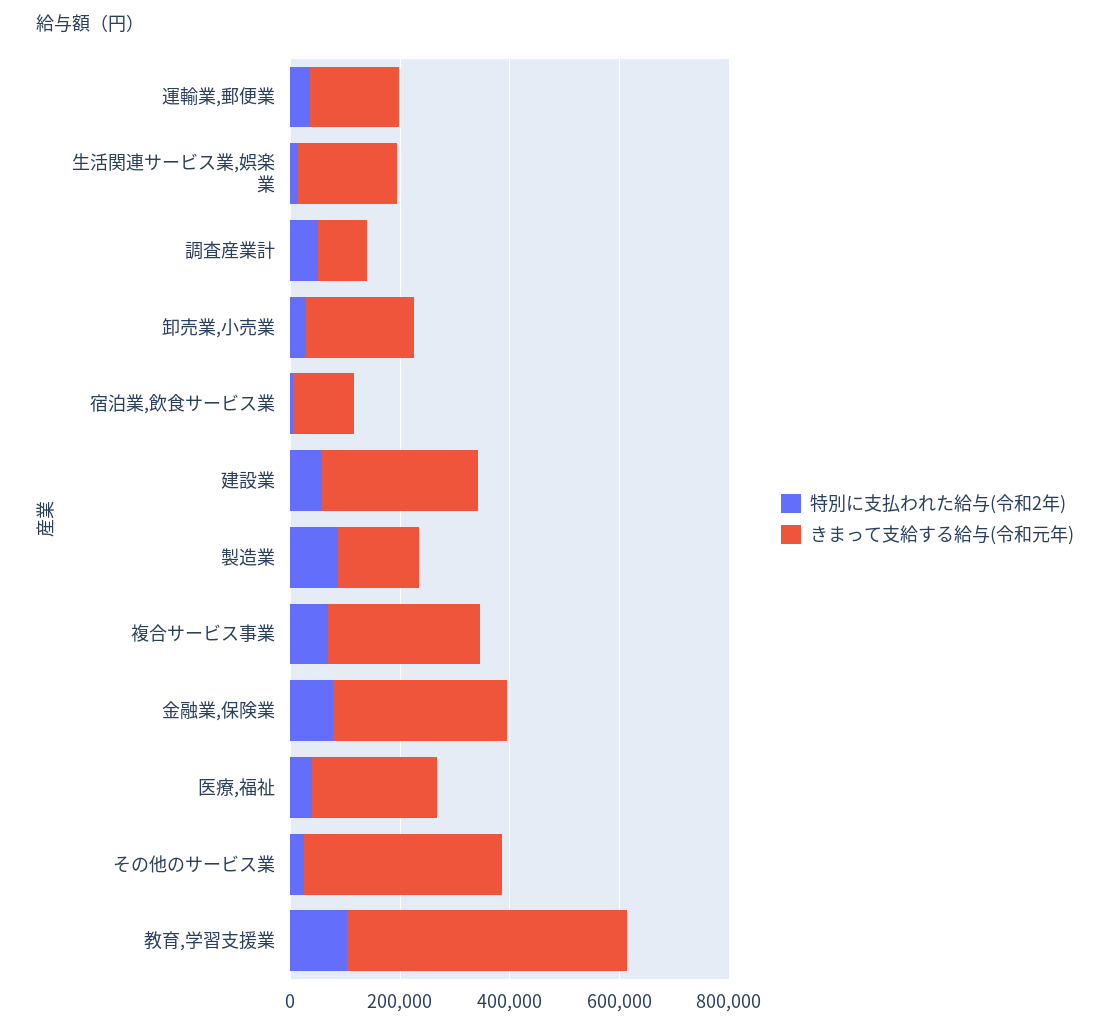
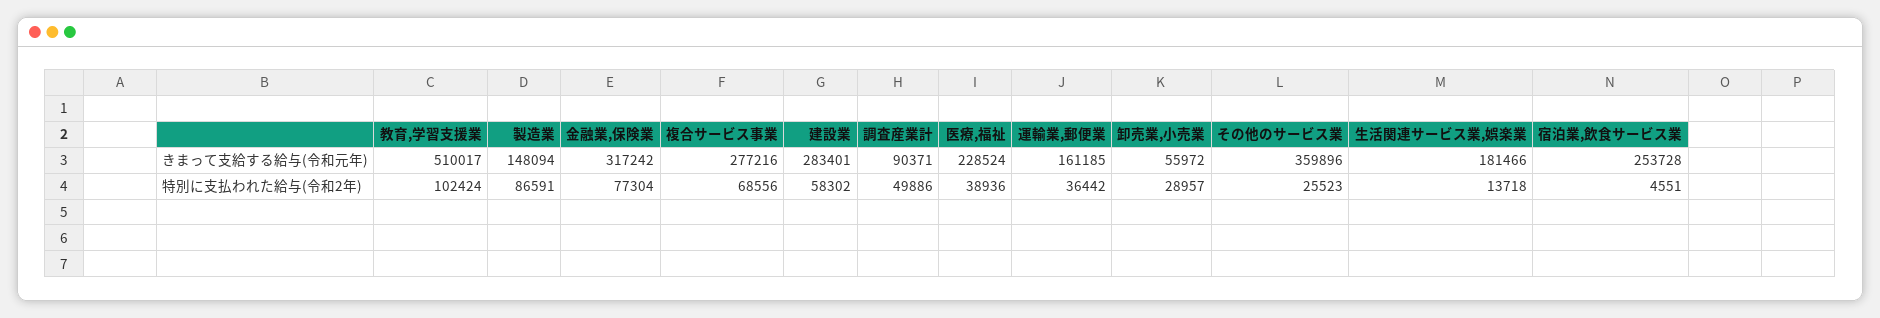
  {
    "特別に支払われた給与(令和2年)": {
      "運輸業,郵便業": 36442,
      "生活関連サービス業,娯楽業": 13718,
      "調査産業計": 49886,
      "卸売業,小売業": 28957,
      "宿泊業,飲食サービス業": 4551,
      "建設業": 58302,
      "製造業": 86591,
      "複合サービス事業": 68556,
      "金融業,保険業": 77304,
      "医療,福祉": 38936,
      "その他のサービス業": 25523,
      "教育,学習支援業": 102424
    },
    "きまって支給する給与(令和元年)": {
      "運輸業,郵便業": 161185,
      "生活関連サービス業,娯楽業": 181466,
      "調査産業計": 90371,
-     "卸売業,小売業": 200000,
+     "卸売業,小売業": 55972,
-     "宿泊業,飲食サービス業": 100000,
+     "宿泊業,飲食サービス業": 253728,
      "建設業": 283401,
      "製造業": 148094,
      "複合サービス事業": 277216,
      "金融業,保険業": 317242,
      "医療,福祉": 228524,
      "その他のサービス業": 359896,
      "教育,学習支援業": 510017
    }
  }

